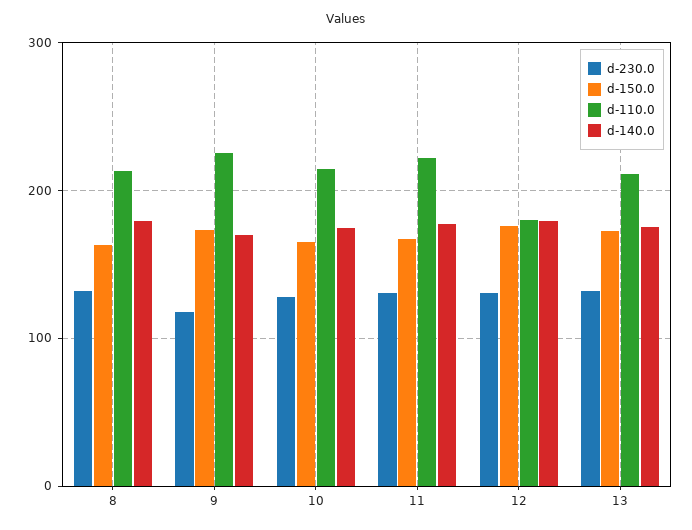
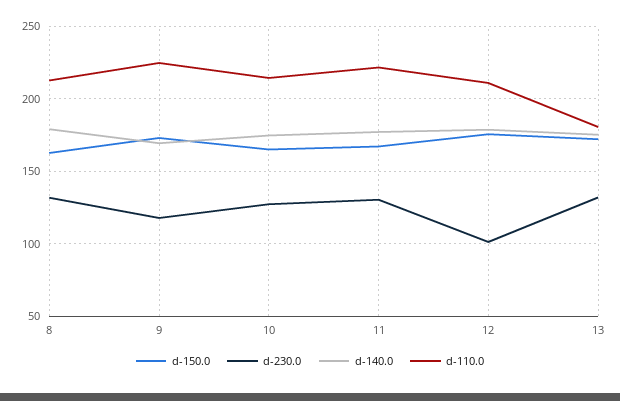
  {
    "d-230.0": {
      "8": 130,
      "9": 120,
      "10": 125,
      "11": 130,
-     "12": 130,
+     "12": 100,
      "13": 130
    },
    "d-150.0": {
      "8": 165,
      "9": 175,
      "10": 165,
      "11": 165,
      "12": 175,
      "13": 170
    },
    "d-110.0": {
      "8": 215,
      "9": 225,
      "10": 215,
      "11": 220,
-     "12": 180,
+     "12": 210,
-     "13": 210
+     "13": 180
    },
    "d-140.0": {
      "8": 180,
      "9": 170,
      "10": 175,
      "11": 175,
      "12": 180,
      "13": 175
    }
  }

